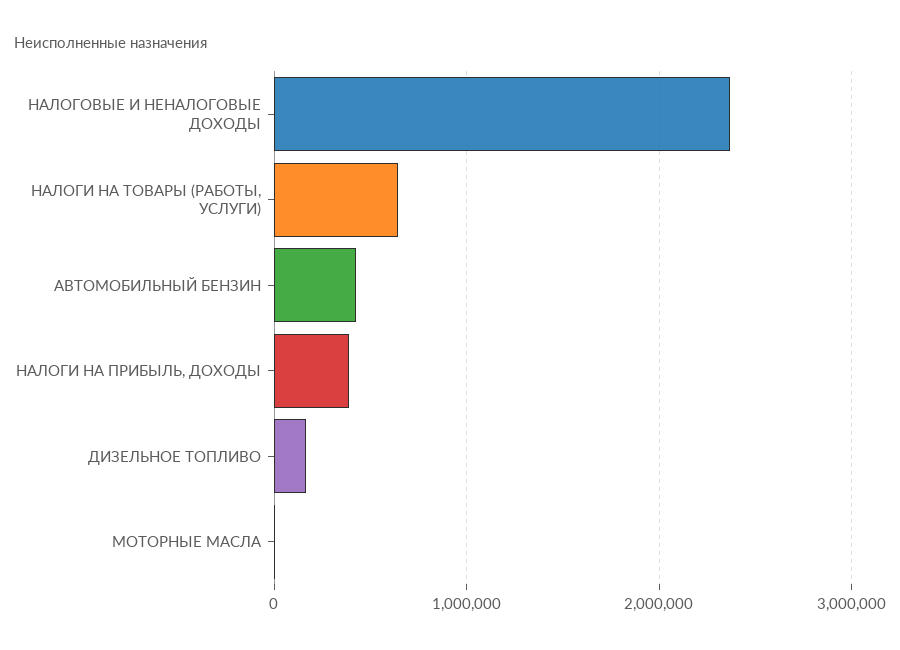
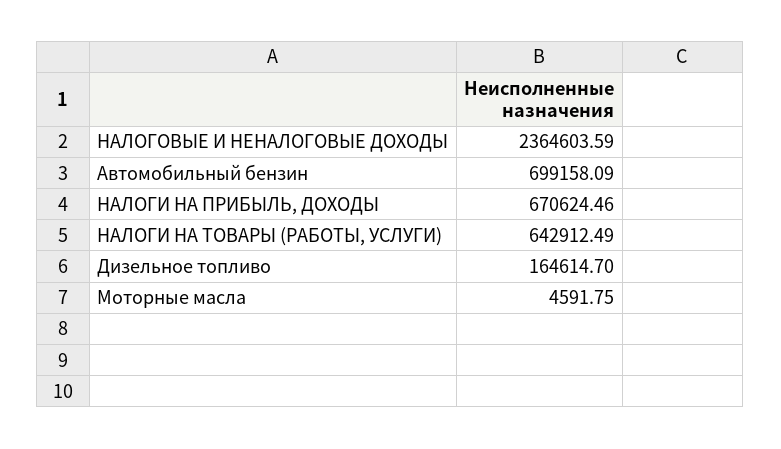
  {
    "НАЛОГОВЫЕ И НЕНАЛОГОВЫЕ ДОХОДЫ": 2364603.59,
    "НАЛОГИ НА ТОВАРЫ (РАБОТЫ, УСЛУГИ)": 642912.49,
-   "АВТОМОБИЛЬНЫЙ БЕНЗИН": 400000,
+   "АВТОМОБИЛЬНЫЙ БЕНЗИН": 699158.09,
-   "НАЛОГИ НА ПРИБЫЛЬ, ДОХОДЫ": 400000,
+   "НАЛОГИ НА ПРИБЫЛЬ, ДОХОДЫ": 670624.46,
    "ДИЗЕЛЬНОЕ ТОПЛИВО": 164614.7,
    "МОТОРНЫЕ МАСЛА": 4591.75
  }

